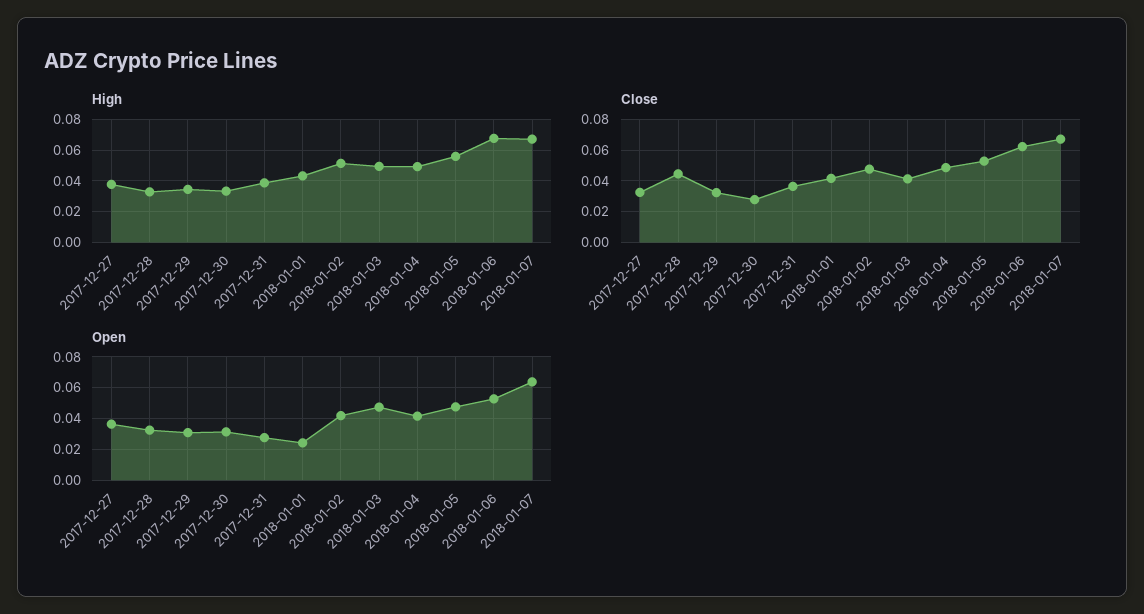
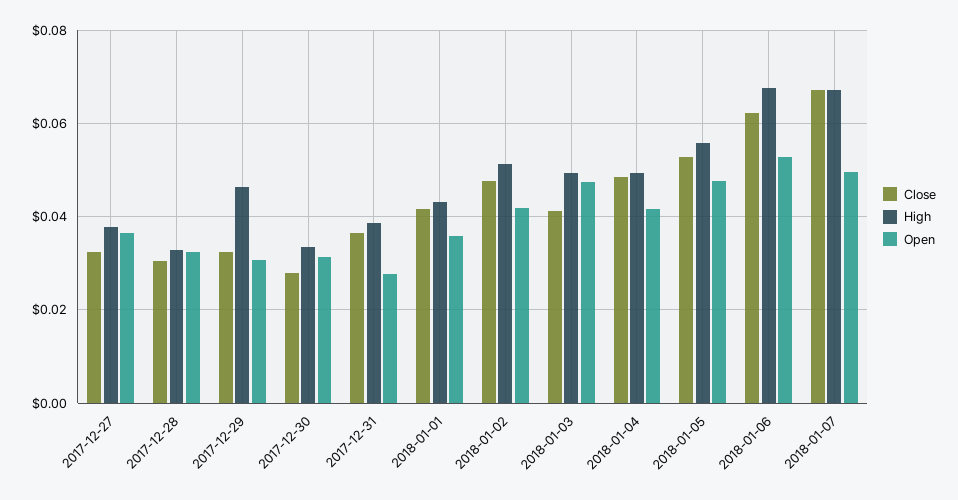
  {
    "High": {
      "2017-12-27": 0.038,
      "2017-12-28": 0.032,
-     "2017-12-29": 0.035,
+     "2017-12-29": 0.046,
      "2017-12-30": 0.034,
      "2017-12-31": 0.038,
      "2018-01-01": 0.044,
      "2018-01-02": 0.052,
      "2018-01-03": 0.05,
      "2018-01-04": 0.05,
      "2018-01-05": 0.056,
      "2018-01-06": 0.068,
      "2018-01-07": 0.068
    },
    "Close": {
      "2017-12-27": 0.032,
-     "2017-12-28": 0.045,
+     "2017-12-28": 0.03,
      "2017-12-29": 0.032,
      "2017-12-30": 0.028,
      "2017-12-31": 0.036,
      "2018-01-01": 0.042,
      "2018-01-02": 0.048,
      "2018-01-03": 0.042,
      "2018-01-04": 0.048,
      "2018-01-05": 0.052,
      "2018-01-06": 0.062,
      "2018-01-07": 0.068
    },
    "Open": {
      "2017-12-27": 0.036,
      "2017-12-28": 0.032,
      "2017-12-29": 0.03,
      "2017-12-30": 0.032,
      "2017-12-31": 0.028,
-     "2018-01-01": 0.025,
+     "2018-01-01": 0.036,
      "2018-01-02": 0.042,
      "2018-01-03": 0.048,
      "2018-01-04": 0.042,
      "2018-01-05": 0.048,
      "2018-01-06": 0.052,
-     "2018-01-07": 0.065
+     "2018-01-07": 0.05
    }
  }

